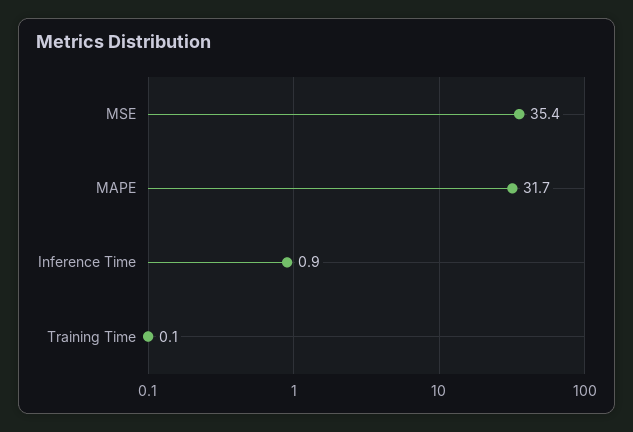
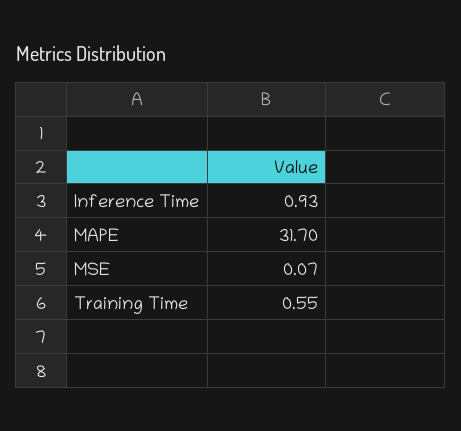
  {
-   "MSE": 35.4,
+   "MSE": 0.07,
    "MAPE": 31.7,
    "Inference Time": 0.93,
-   "Training Time": 0.1
+   "Training Time": 0.55
  }

